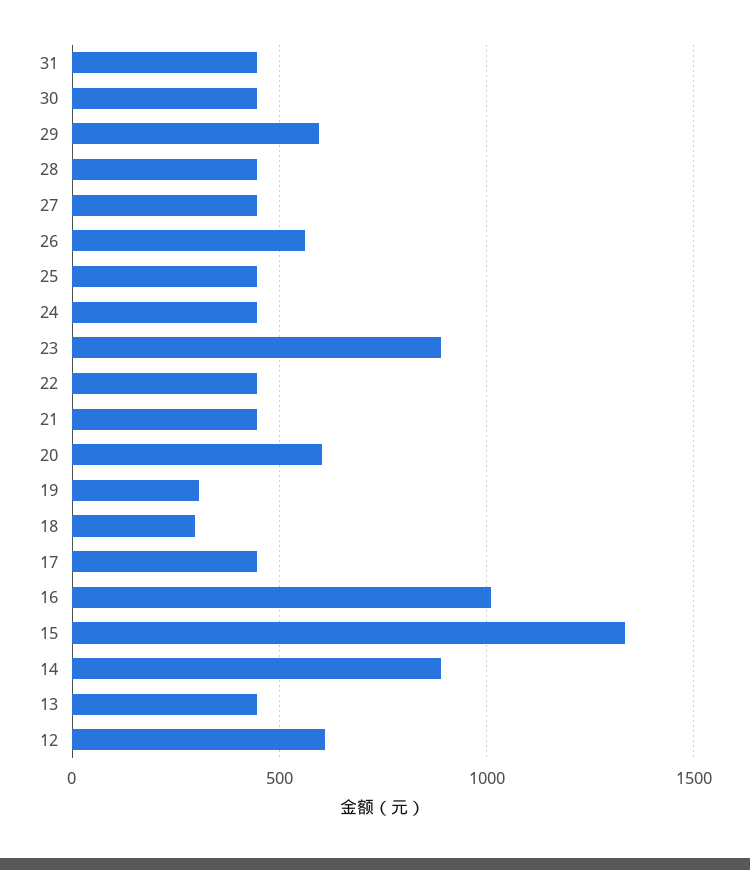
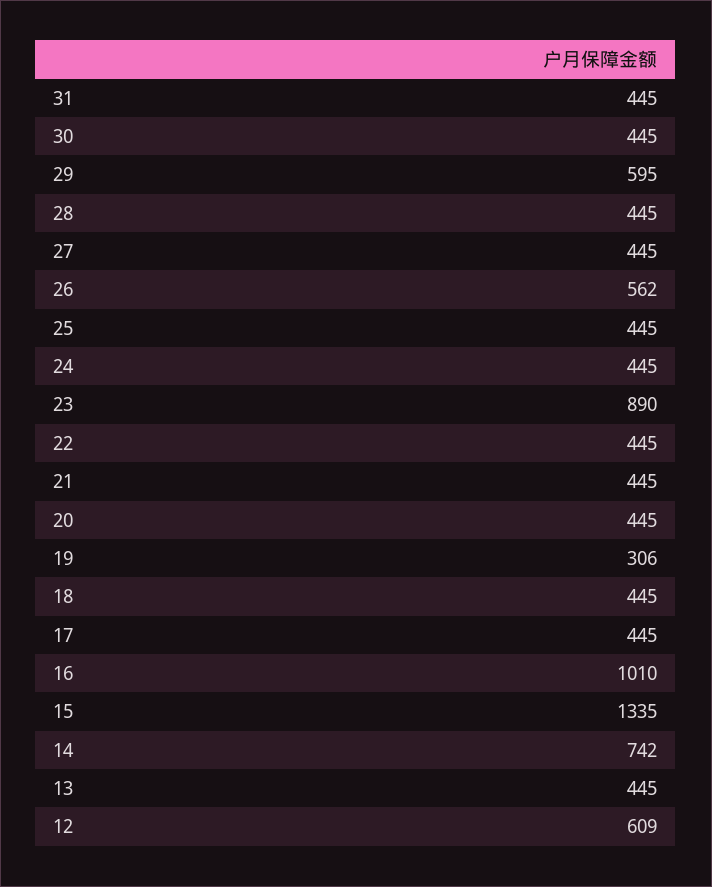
  {
    "31": 445,
    "30": 445,
    "29": 595,
    "28": 445,
    "27": 445,
    "26": 562,
    "25": 445,
    "24": 445,
    "23": 890,
    "22": 445,
    "21": 445,
-   "20": 600,
+   "20": 445,
    "19": 306,
-   "18": 300,
+   "18": 445,
    "17": 445,
    "16": 1010,
    "15": 1335,
-   "14": 900,
+   "14": 742,
    "13": 445,
    "12": 609
  }

